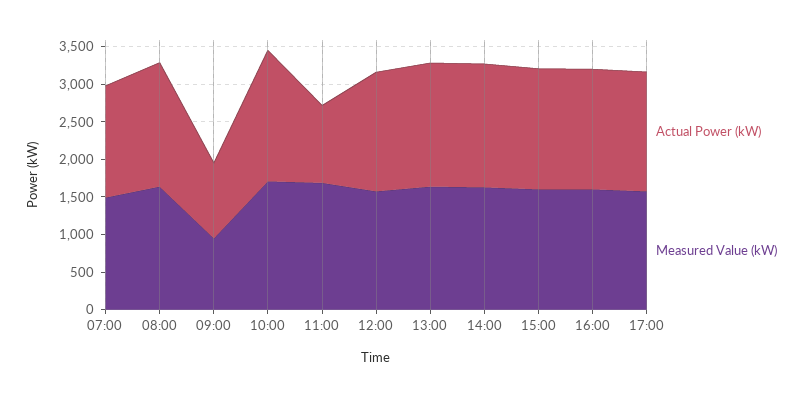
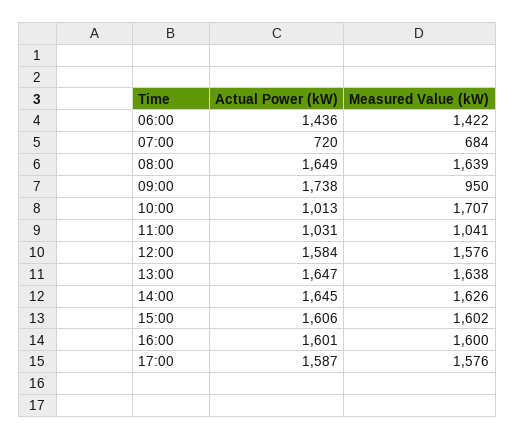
  {
    "Actual Power (kW)": {
-     "07:00": 1500,
+     "07:00": 720,
      "08:00": 1649,
-     "09:00": 1000,
+     "09:00": 1738,
-     "10:00": 1750,
+     "10:00": 1013,
      "11:00": 1031,
      "12:00": 1584,
      "13:00": 1647,
      "14:00": 1645,
      "15:00": 1606,
      "16:00": 1601,
-     "17:00": 1587
+     "17:00": 1587,
+     "06:00": 1436
    },
    "Measured Value (kW)": {
-     "07:00": 1500,
+     "07:00": 684,
      "08:00": 1639,
      "09:00": 950,
      "10:00": 1707,
-     "11:00": 1750,
+     "11:00": 1041,
      "12:00": 1576,
      "13:00": 1638,
      "14:00": 1626,
      "15:00": 1602,
      "16:00": 1600,
-     "17:00": 1576
+     "17:00": 1576,
+     "06:00": 1422
    }
  }

